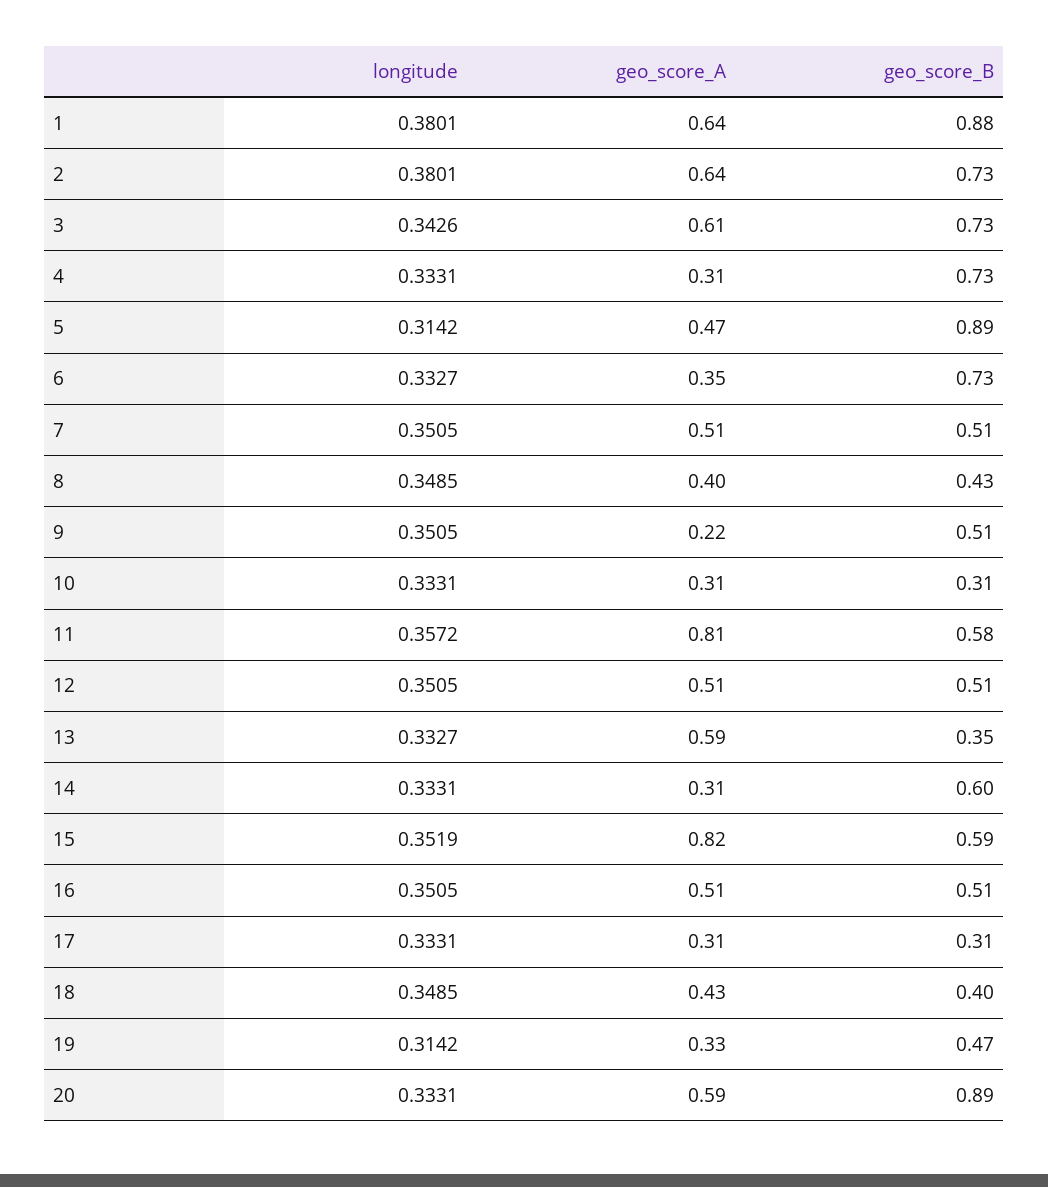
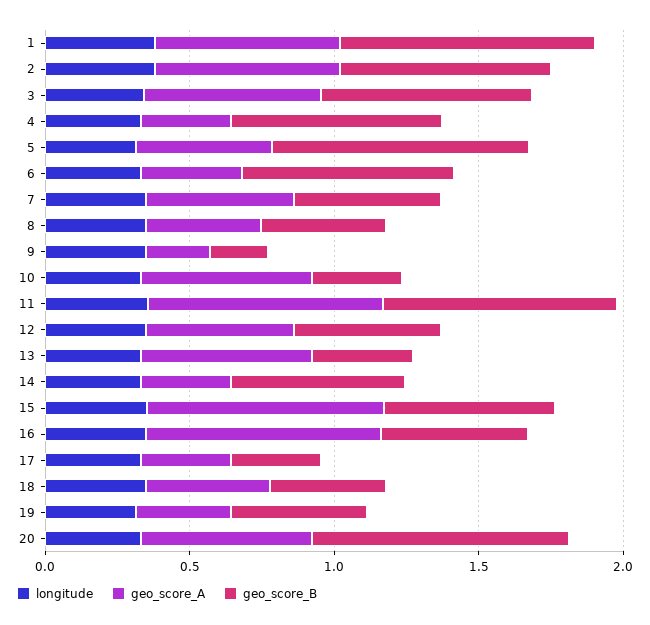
  {
    "longitude": {
      "1": 0.3801,
      "2": 0.3801,
      "3": 0.3426,
      "4": 0.3331,
      "5": 0.3142,
      "6": 0.3327,
      "7": 0.3505,
      "8": 0.3485,
      "9": 0.3505,
      "10": 0.3331,
      "11": 0.3572,
      "12": 0.3505,
      "13": 0.3327,
      "14": 0.3331,
      "15": 0.3519,
      "16": 0.3505,
      "17": 0.3331,
      "18": 0.3485,
      "19": 0.3142,
      "20": 0.3331
    },
    "geo_score_A": {
      "1": 0.64,
      "2": 0.64,
      "3": 0.61,
      "4": 0.31,
      "5": 0.47,
      "6": 0.35,
      "7": 0.51,
      "8": 0.4,
      "9": 0.22,
-     "10": 0.31,
+     "10": 0.6,
      "11": 0.81,
      "12": 0.51,
      "13": 0.59,
      "14": 0.31,
      "15": 0.82,
-     "16": 0.51,
+     "16": 0.8,
      "17": 0.31,
      "18": 0.43,
      "19": 0.33,
      "20": 0.59
    },
    "geo_score_B": {
      "1": 0.88,
      "2": 0.73,
      "3": 0.73,
      "4": 0.73,
      "5": 0.89,
      "6": 0.73,
      "7": 0.51,
      "8": 0.43,
-     "9": 0.51,
+     "9": 0.2,
      "10": 0.31,
-     "11": 0.58,
+     "11": 0.8,
      "12": 0.51,
      "13": 0.35,
      "14": 0.6,
      "15": 0.59,
      "16": 0.51,
      "17": 0.31,
      "18": 0.4,
      "19": 0.47,
      "20": 0.89
    }
  }

